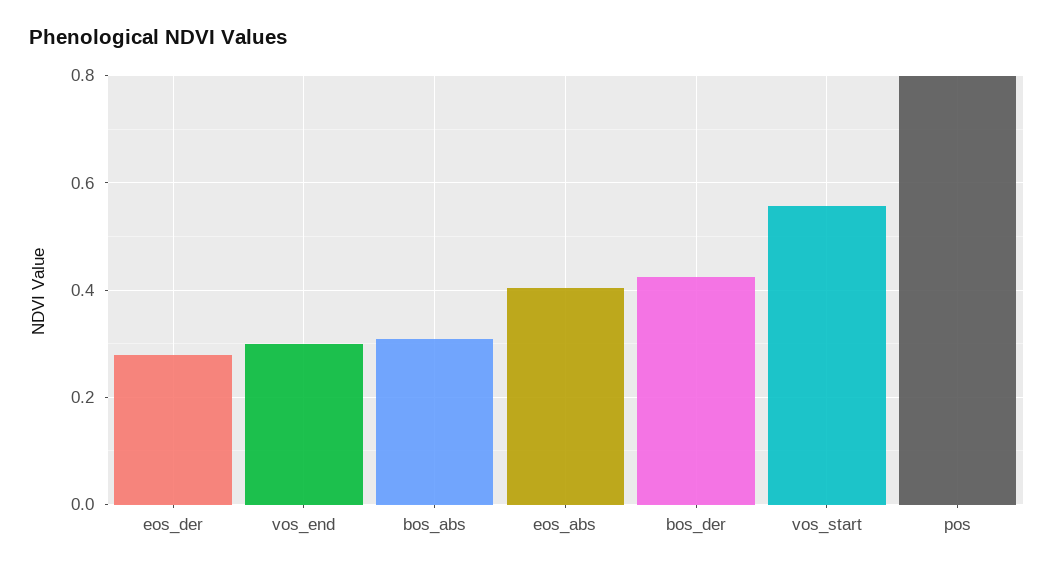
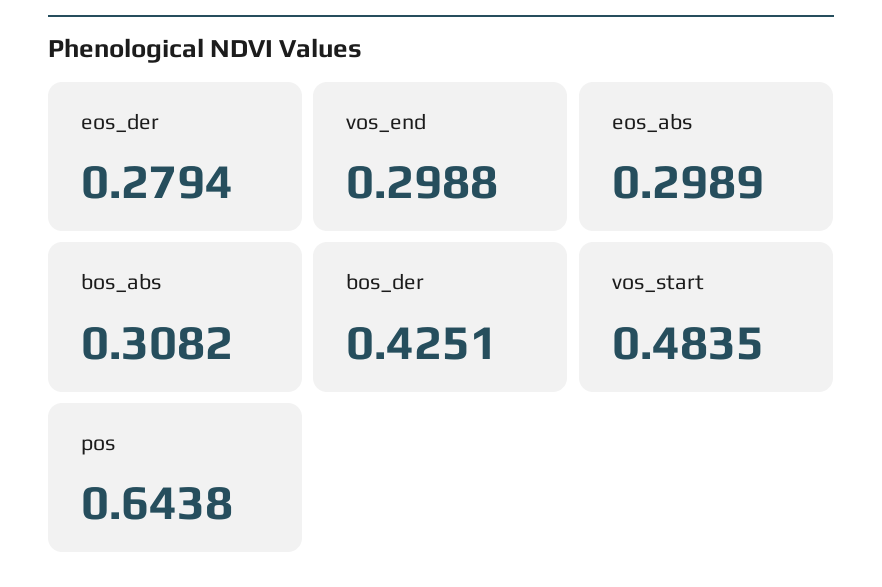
  {
    "eos_der": 0.2794,
    "vos_end": 0.2988,
    "bos_abs": 0.3082,
-   "eos_abs": 0.4,
+   "eos_abs": 0.2989,
    "bos_der": 0.4251,
-   "vos_start": 0.56,
+   "vos_start": 0.4835,
-   "pos": 0.8
+   "pos": 0.6438
  }

